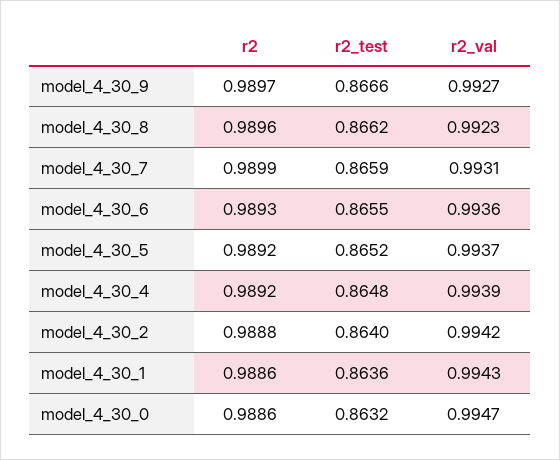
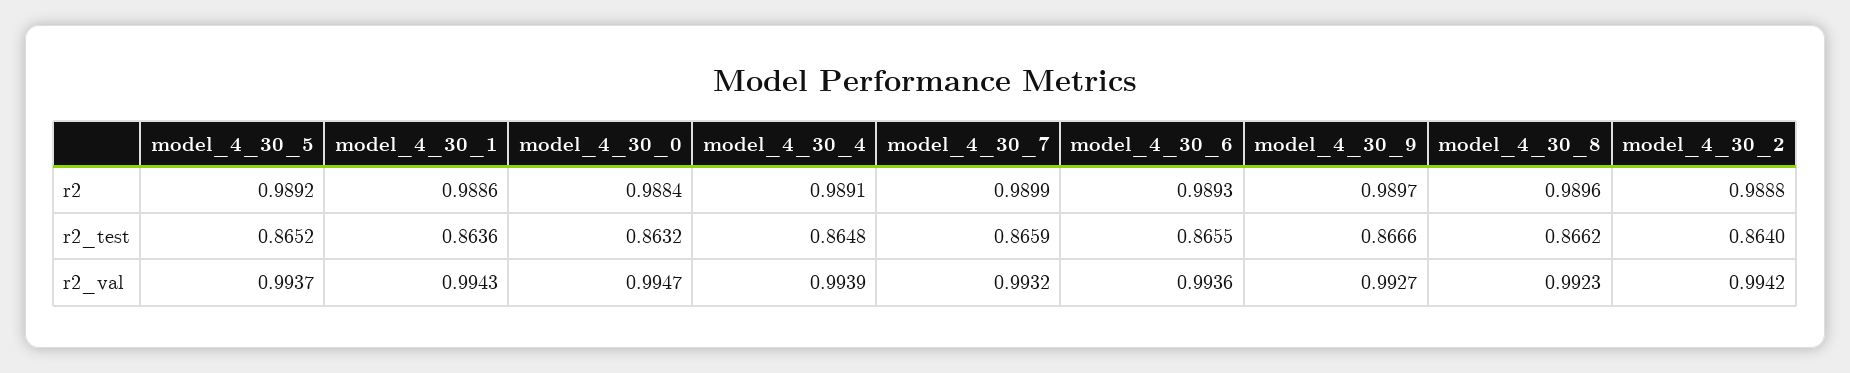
  {
    "r2": {
      "model_4_30_9": 0.9897,
      "model_4_30_8": 0.9896,
      "model_4_30_7": 0.9899,
      "model_4_30_6": 0.9893,
      "model_4_30_5": 0.9892,
-     "model_4_30_4": 0.9892,
+     "model_4_30_4": 0.9891,
      "model_4_30_2": 0.9888,
      "model_4_30_1": 0.9886,
-     "model_4_30_0": 0.9886
+     "model_4_30_0": 0.9884
    },
    "r2_test": {
      "model_4_30_9": 0.8666,
      "model_4_30_8": 0.8662,
      "model_4_30_7": 0.8659,
      "model_4_30_6": 0.8655,
      "model_4_30_5": 0.8652,
      "model_4_30_4": 0.8648,
      "model_4_30_2": 0.864,
      "model_4_30_1": 0.8636,
      "model_4_30_0": 0.8632
    },
    "r2_val": {
      "model_4_30_9": 0.9927,
      "model_4_30_8": 0.9923,
-     "model_4_30_7": 0.9931,
+     "model_4_30_7": 0.9932,
      "model_4_30_6": 0.9936,
      "model_4_30_5": 0.9937,
      "model_4_30_4": 0.9939,
      "model_4_30_2": 0.9942,
      "model_4_30_1": 0.9943,
      "model_4_30_0": 0.9947
    }
  }

